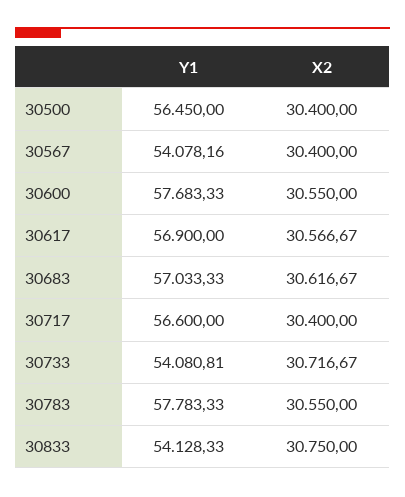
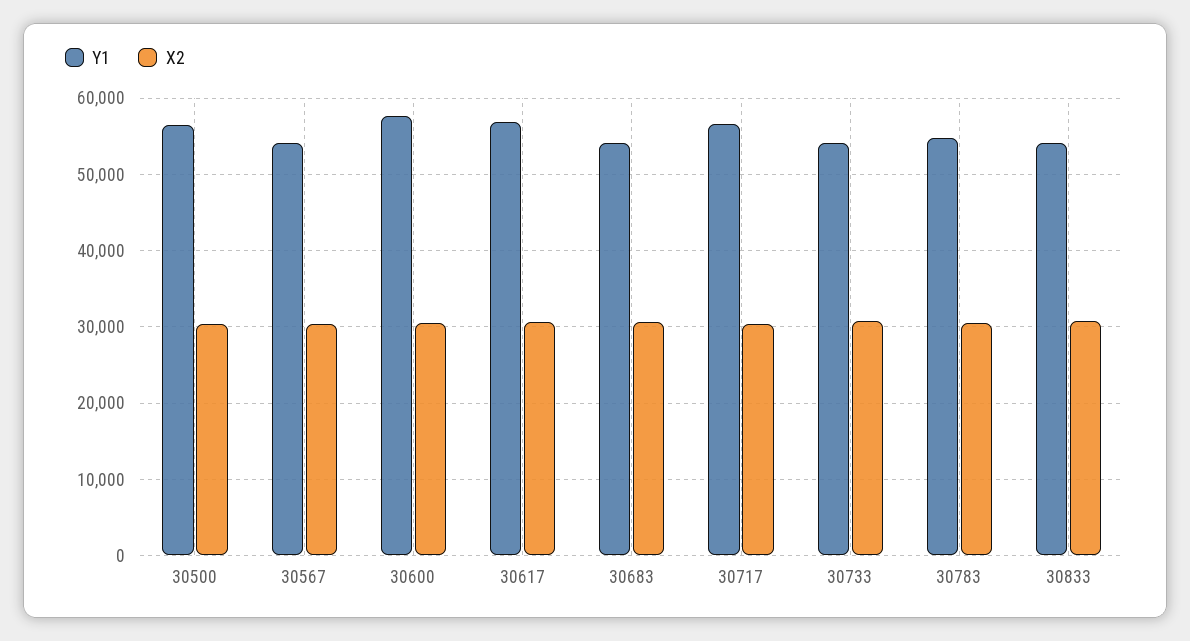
  {
    "Y1": {
      "30500": 56450,
      "30567": 54078.16,
      "30600": 57683.33,
      "30617": 56900,
-     "30683": 57033.33,
+     "30683": 54000,
      "30717": 56600,
      "30733": 54080.81,
-     "30783": 57783.33,
+     "30783": 55000,
      "30833": 54128.33
    },
    "X2": {
      "30500": 30400,
      "30567": 30400,
      "30600": 30550,
      "30617": 30566.67,
      "30683": 30616.67,
      "30717": 30400,
      "30733": 30716.67,
      "30783": 30550,
      "30833": 30750
    }
  }

